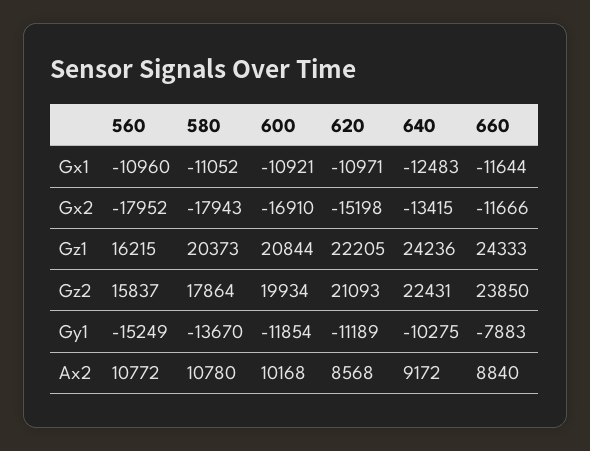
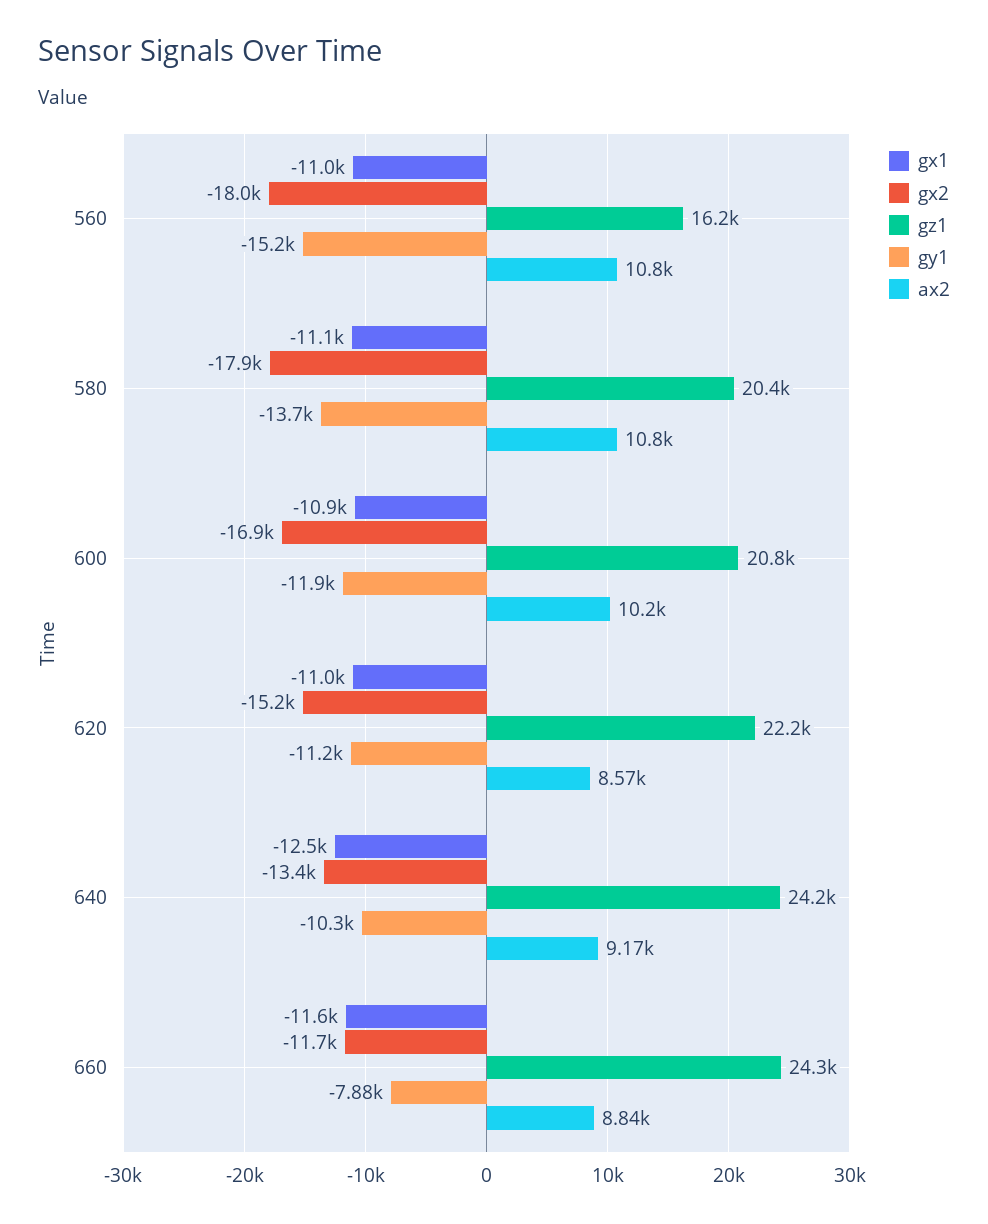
  {
    "Gx1": {
      "560": -10960,
      "580": -11052,
      "600": -10921,
      "620": -10971,
      "640": -12483,
      "660": -11644
    },
    "Gx2": {
      "560": -17952,
      "580": -17943,
      "600": -16910,
      "620": -15198,
      "640": -13415,
      "660": -11666
    },
    "Gz1": {
      "560": 16215,
      "580": 20373,
      "600": 20844,
      "620": 22205,
      "640": 24236,
      "660": 24333
    },
-   "Gz2": {
-     "560": 15837,
-     "580": 17864,
-     "600": 19934,
-     "620": 21093,
-     "640": 22431,
-     "660": 23850
-   },
    "Gy1": {
      "560": -15249,
      "580": -13670,
      "600": -11854,
      "620": -11189,
      "640": -10275,
      "660": -7883
    },
    "Ax2": {
      "560": 10772,
      "580": 10780,
      "600": 10168,
      "620": 8568,
      "640": 9172,
      "660": 8840
    }
  }

